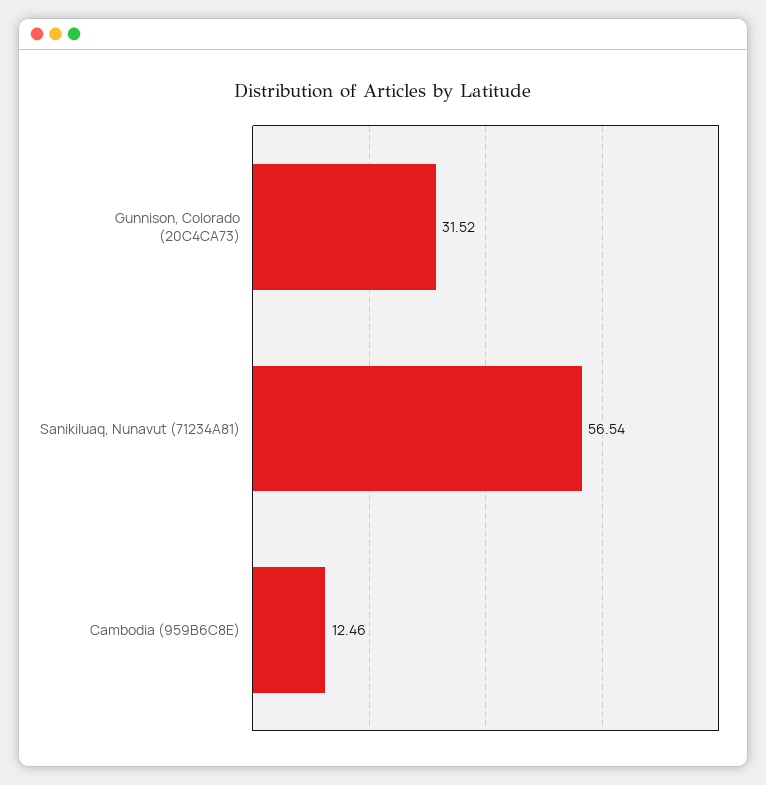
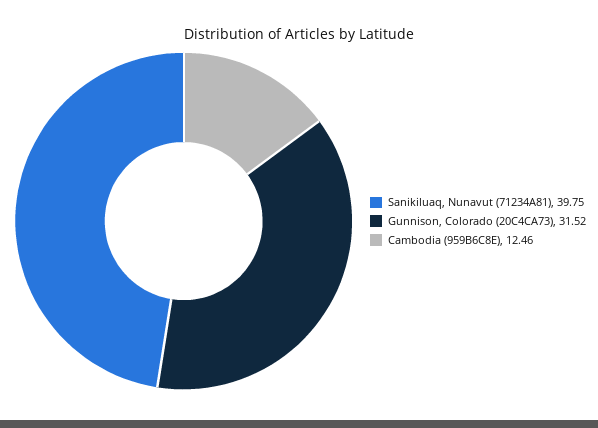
  {
    "Gunnison, Colorado (20C4CA73)": 31.52,
-   "Sanikiluaq, Nunavut (71234A81)": 56.54,
+   "Sanikiluaq, Nunavut (71234A81)": 39.75,
    "Cambodia (959B6C8E)": 12.46
  }

